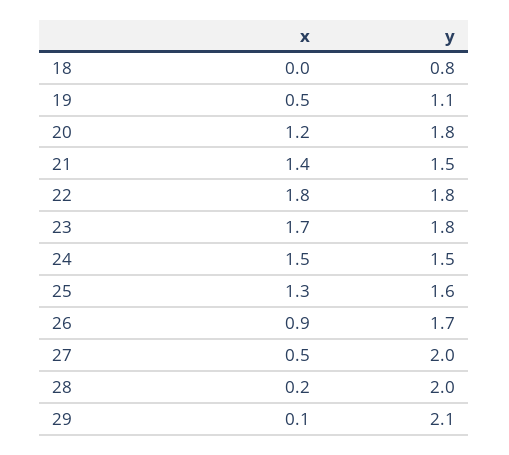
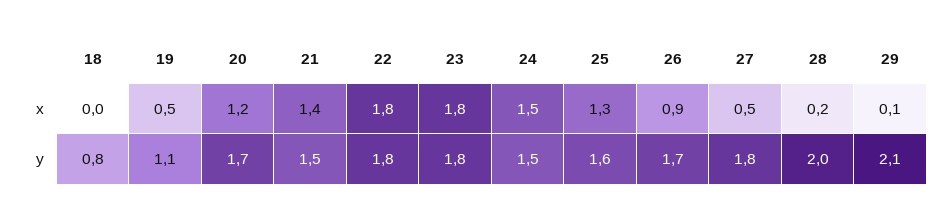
  {
    "x": {
      "18": 0,
      "19": 0.5,
      "20": 1.2,
      "21": 1.4,
      "22": 1.8,
-     "23": 1.7,
+     "23": 1.8,
      "24": 1.5,
      "25": 1.3,
      "26": 0.9,
      "27": 0.5,
      "28": 0.2,
      "29": 0.1
    },
    "y": {
      "18": 0.8,
      "19": 1.1,
-     "20": 1.8,
+     "20": 1.7,
      "21": 1.5,
      "22": 1.8,
      "23": 1.8,
      "24": 1.5,
      "25": 1.6,
      "26": 1.7,
-     "27": 2,
+     "27": 1.8,
      "28": 2,
      "29": 2.1
    }
  }

